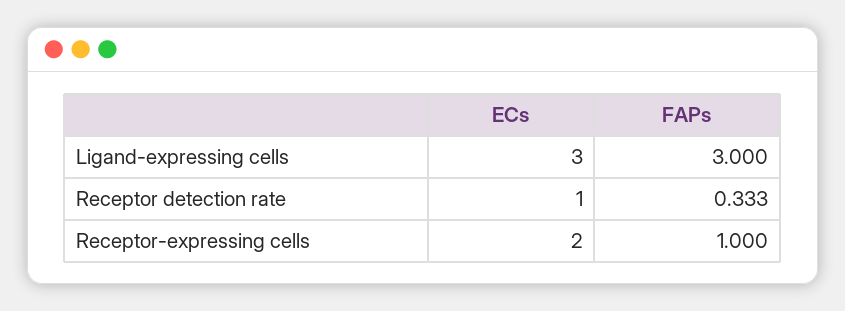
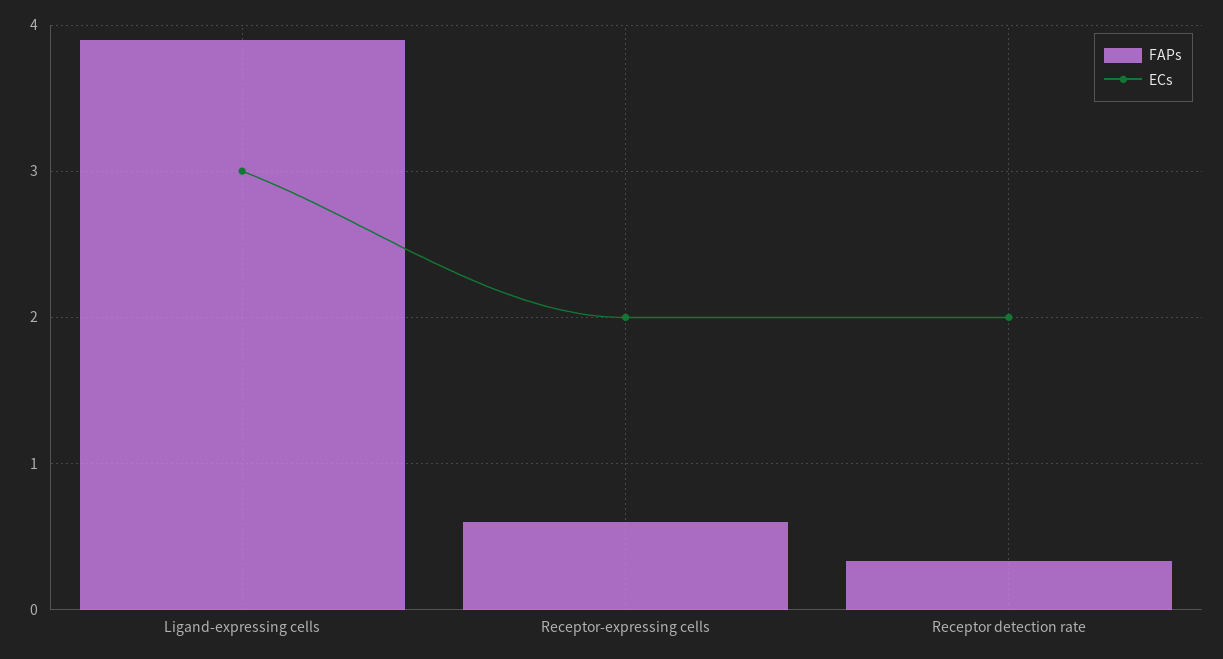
  {
    "ECs": {
      "Ligand-expressing cells": 3,
-     "Receptor detection rate": 1,
+     "Receptor detection rate": 2,
      "Receptor-expressing cells": 2
    },
    "FAPs": {
-     "Ligand-expressing cells": 3,
+     "Ligand-expressing cells": 3.9,
      "Receptor detection rate": 0.333,
-     "Receptor-expressing cells": 1
+     "Receptor-expressing cells": 0.6
    }
  }

